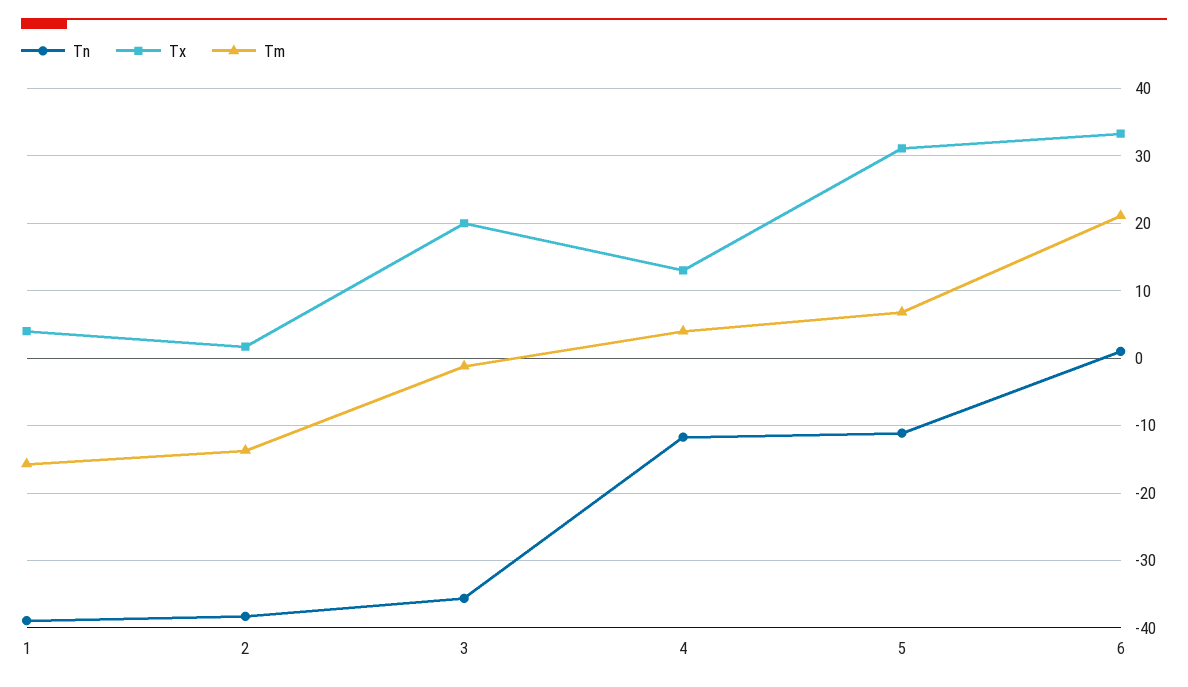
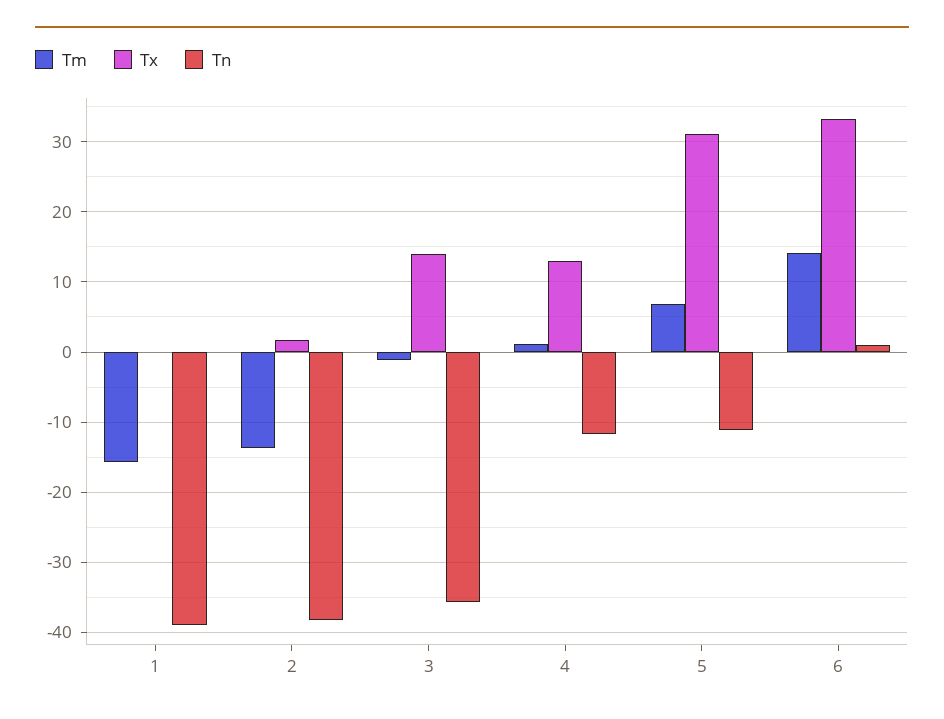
  {
    "Tn": {
      "1": -39,
      "2": -38,
      "3": -36,
      "4": -12,
      "5": -11,
      "6": 1
    },
    "Tx": {
-     "1": 4,
+     "1": 0,
      "2": 2,
-     "3": 20,
+     "3": 14,
      "4": 13,
      "5": 31,
      "6": 33
    },
    "Tm": {
      "1": -16,
      "2": -14,
      "3": -1,
-     "4": 4,
+     "4": 1,
      "5": 7,
-     "6": 21
+     "6": 14
    }
  }

